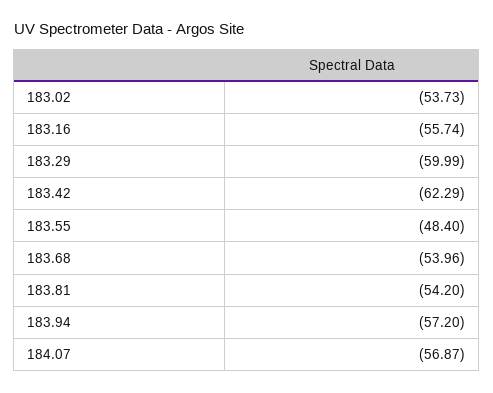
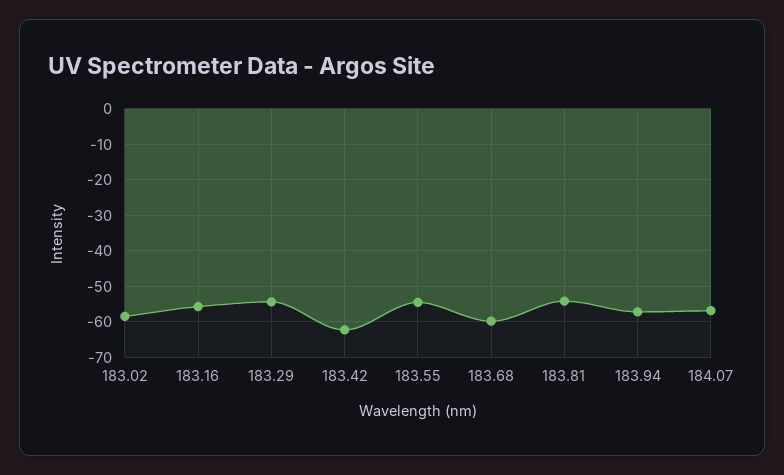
  {
-   "183.02": -53.73,
+   "183.02": -58,
    "183.16": -55.74,
-   "183.29": -59.99,
+   "183.29": -54,
    "183.42": -62.29,
-   "183.55": -48.4,
+   "183.55": -54,
-   "183.68": -53.96,
+   "183.68": -60,
    "183.81": -54.2,
    "183.94": -57.2,
    "184.07": -56.87
  }

